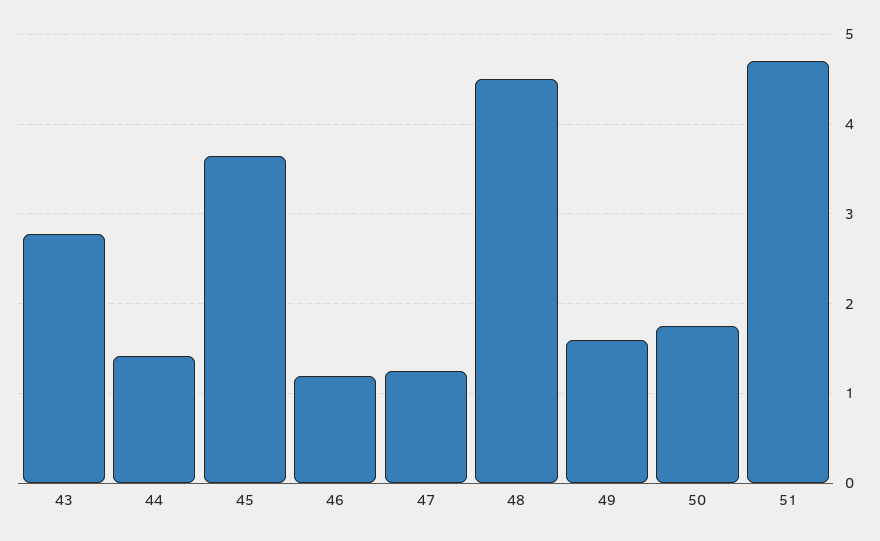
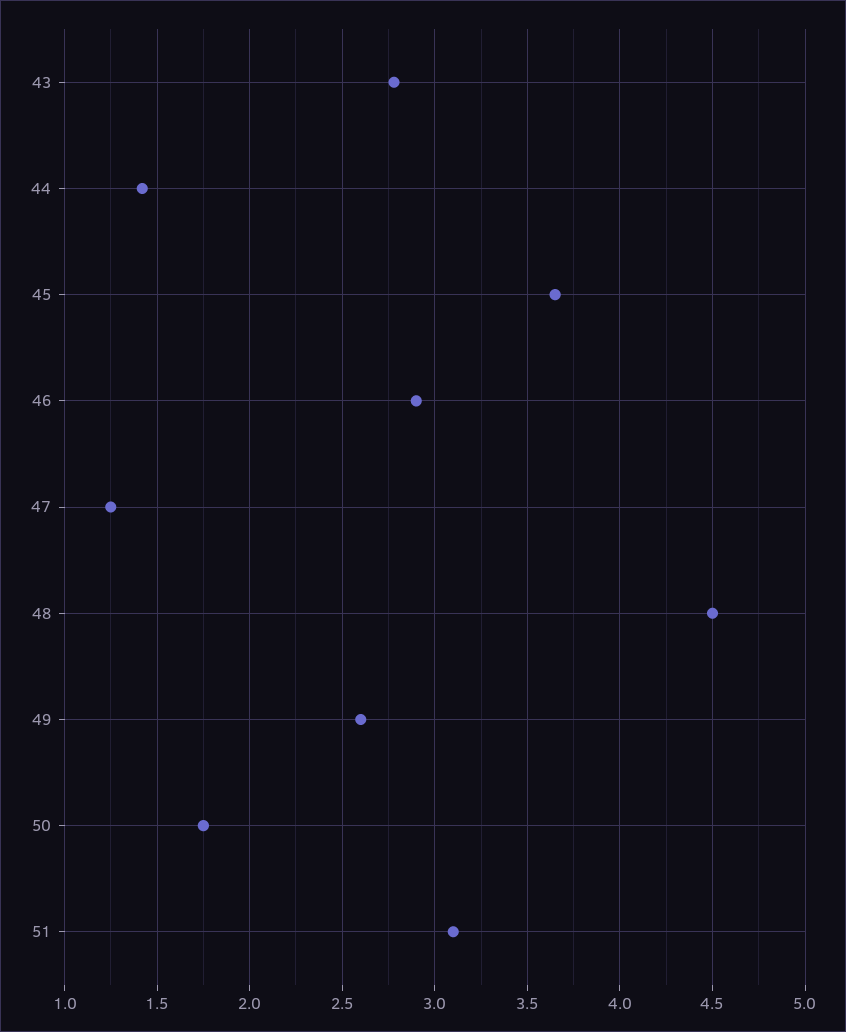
  {
    "43": 2.8,
    "44": 1.4,
    "45": 3.65,
-   "46": 1.2,
+   "46": 2.9,
    "47": 1.25,
    "48": 4.5,
-   "49": 1.6,
+   "49": 2.6,
    "50": 1.75,
-   "51": 4.7
+   "51": 3.1
  }

